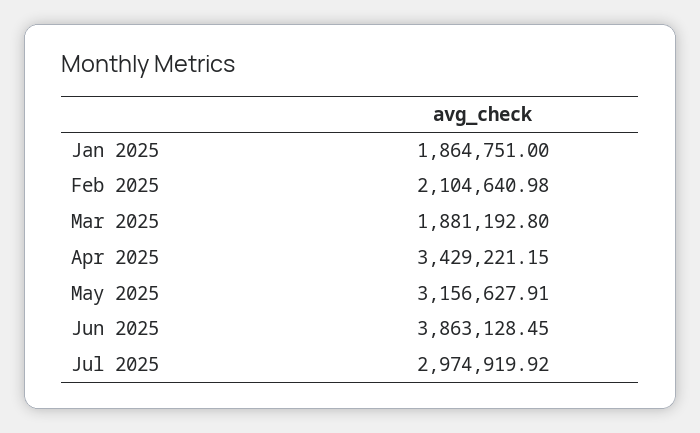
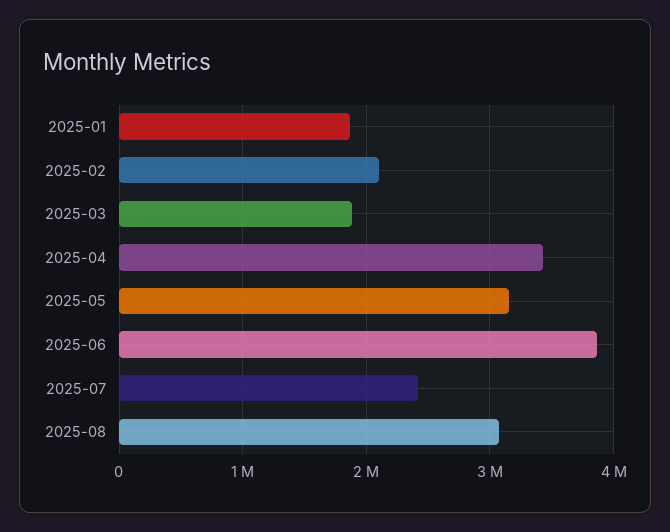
  {
    "Jan 2025": 1864751,
    "Feb 2025": 2104640.98,
    "Mar 2025": 1881192.8,
    "Apr 2025": 3429221.15,
    "May 2025": 3156627.91,
    "Jun 2025": 3863128.45,
-   "Jul 2025": 2974919.92
+   "Jul 2025": 2400000,
+   "2025-08": 3100000
  }

